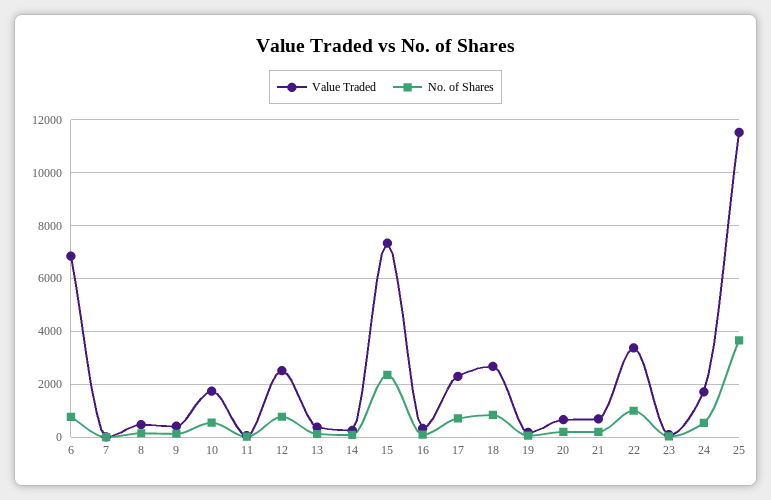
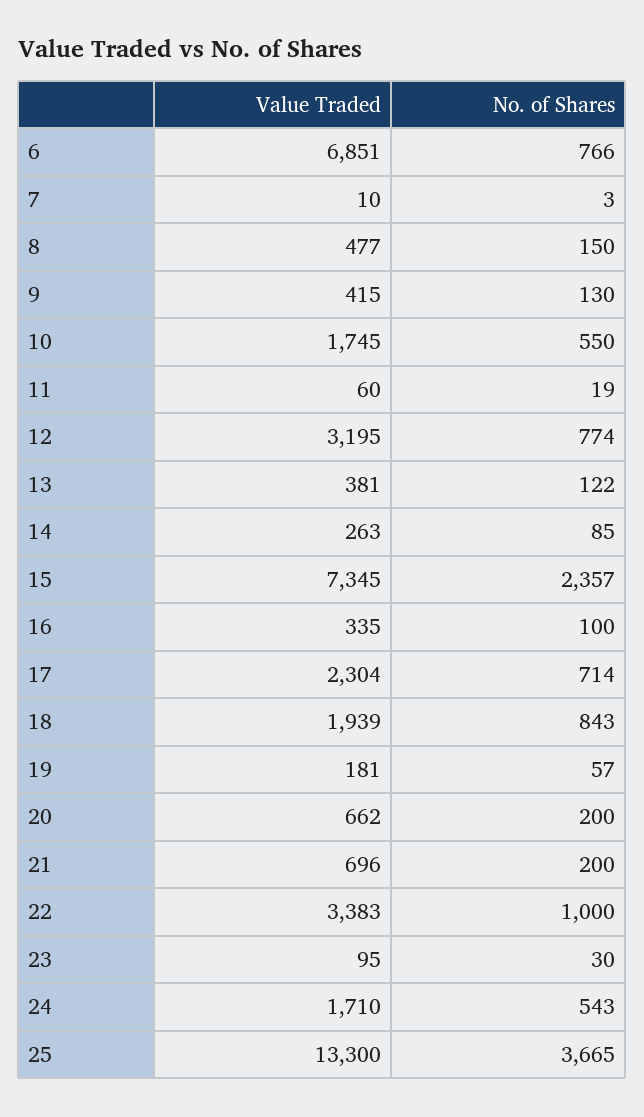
  {
    "Value Traded": {
      "6": 6851,
      "7": 10,
      "8": 477,
      "9": 415,
      "10": 1745,
      "11": 60,
-     "12": 2500,
+     "12": 3195,
      "13": 381,
      "14": 263,
      "15": 7345,
      "16": 335,
      "17": 2304,
-     "18": 2750,
+     "18": 1939,
      "19": 181,
      "20": 662,
      "21": 696,
      "22": 3383,
      "23": 95,
      "24": 1710,
-     "25": 11500
+     "25": 13300
    },
    "No. of Shares": {
      "6": 766,
      "7": 3,
      "8": 150,
      "9": 130,
      "10": 550,
      "11": 19,
      "12": 774,
      "13": 122,
      "14": 85,
      "15": 2357,
      "16": 100,
      "17": 714,
      "18": 843,
      "19": 57,
      "20": 200,
      "21": 200,
      "22": 1000,
      "23": 30,
      "24": 543,
      "25": 3665
    }
  }

